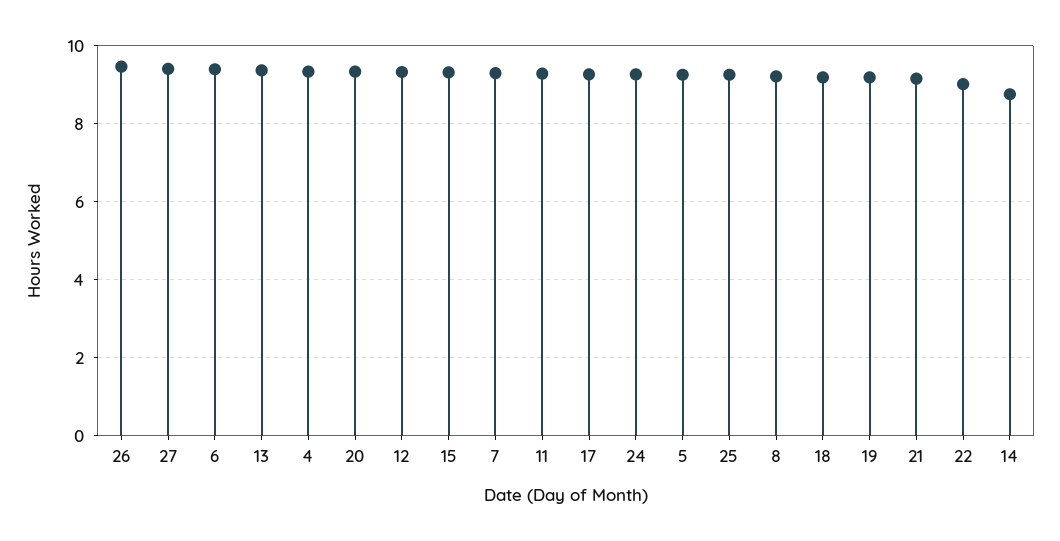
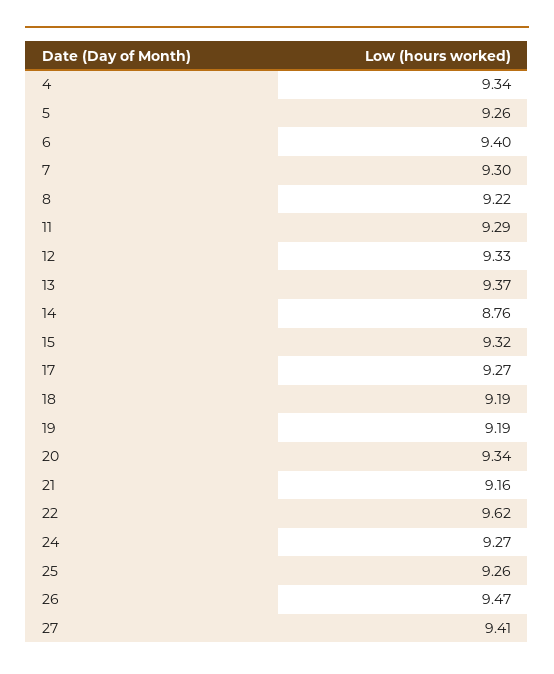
  {
    "26": 9.47,
    "27": 9.41,
    "6": 9.4,
    "13": 9.37,
    "4": 9.34,
    "20": 9.34,
    "12": 9.33,
    "15": 9.32,
    "7": 9.3,
    "11": 9.29,
    "17": 9.27,
    "24": 9.27,
    "5": 9.26,
    "25": 9.26,
    "8": 9.22,
    "18": 9.19,
    "19": 9.19,
    "21": 9.16,
-   "22": 9,
+   "22": 9.62,
    "14": 8.76
  }

